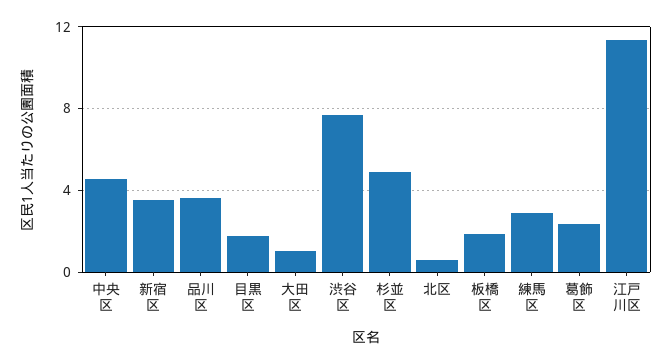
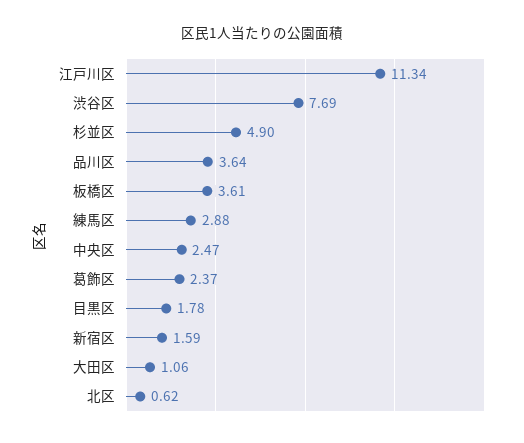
  {
-   "中央区": 4.5,
+   "中央区": 2.47,
-   "新宿区": 3.5,
+   "新宿区": 1.59,
    "品川区": 3.64,
    "目黒区": 1.78,
    "大田区": 1.06,
    "渋谷区": 7.69,
    "杉並区": 4.9,
    "北区": 0.62,
-   "板橋区": 2,
+   "板橋区": 3.61,
    "練馬区": 2.88,
    "葛飾区": 2.37,
    "江戸川区": 11.34
  }

